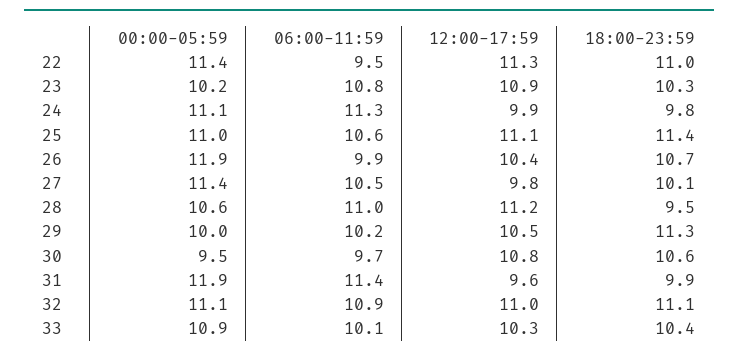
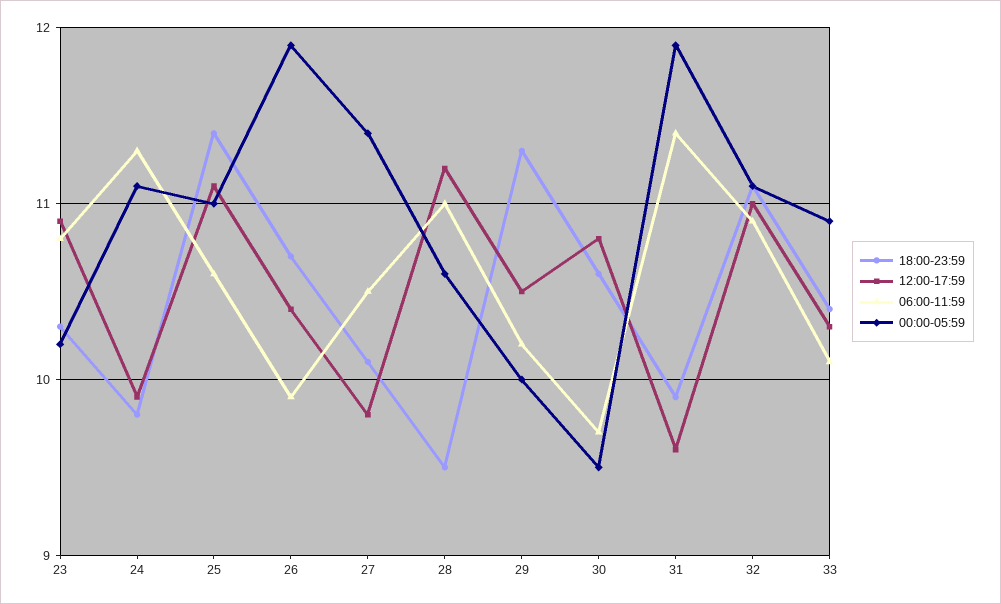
  {
    "00:00-05:59": {
-     "22": 11.4,
      "23": 10.2,
      "24": 11.1,
      "25": 11,
      "26": 11.9,
      "27": 11.4,
      "28": 10.6,
      "29": 10,
      "30": 9.5,
      "31": 11.9,
      "32": 11.1,
      "33": 10.9
    },
    "06:00-11:59": {
-     "22": 9.5,
      "23": 10.8,
      "24": 11.3,
      "25": 10.6,
      "26": 9.9,
      "27": 10.5,
      "28": 11,
      "29": 10.2,
      "30": 9.7,
      "31": 11.4,
      "32": 10.9,
      "33": 10.1
    },
    "12:00-17:59": {
-     "22": 11.3,
      "23": 10.9,
      "24": 9.9,
      "25": 11.1,
      "26": 10.4,
      "27": 9.8,
      "28": 11.2,
      "29": 10.5,
      "30": 10.8,
      "31": 9.6,
      "32": 11,
      "33": 10.3
    },
    "18:00-23:59": {
-     "22": 11,
      "23": 10.3,
      "24": 9.8,
      "25": 11.4,
      "26": 10.7,
      "27": 10.1,
      "28": 9.5,
      "29": 11.3,
      "30": 10.6,
      "31": 9.9,
      "32": 11.1,
      "33": 10.4
    }
  }

